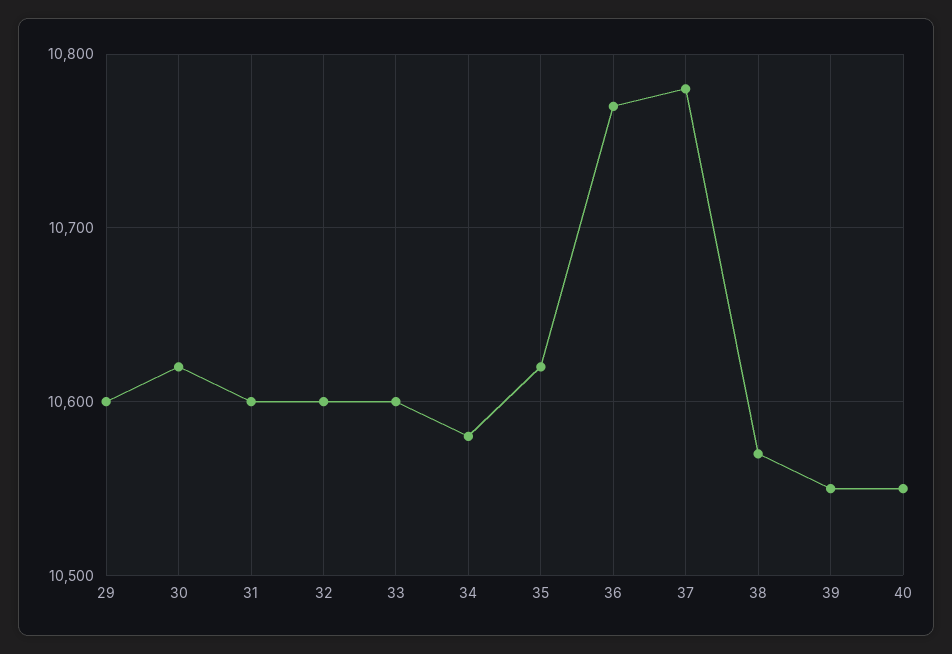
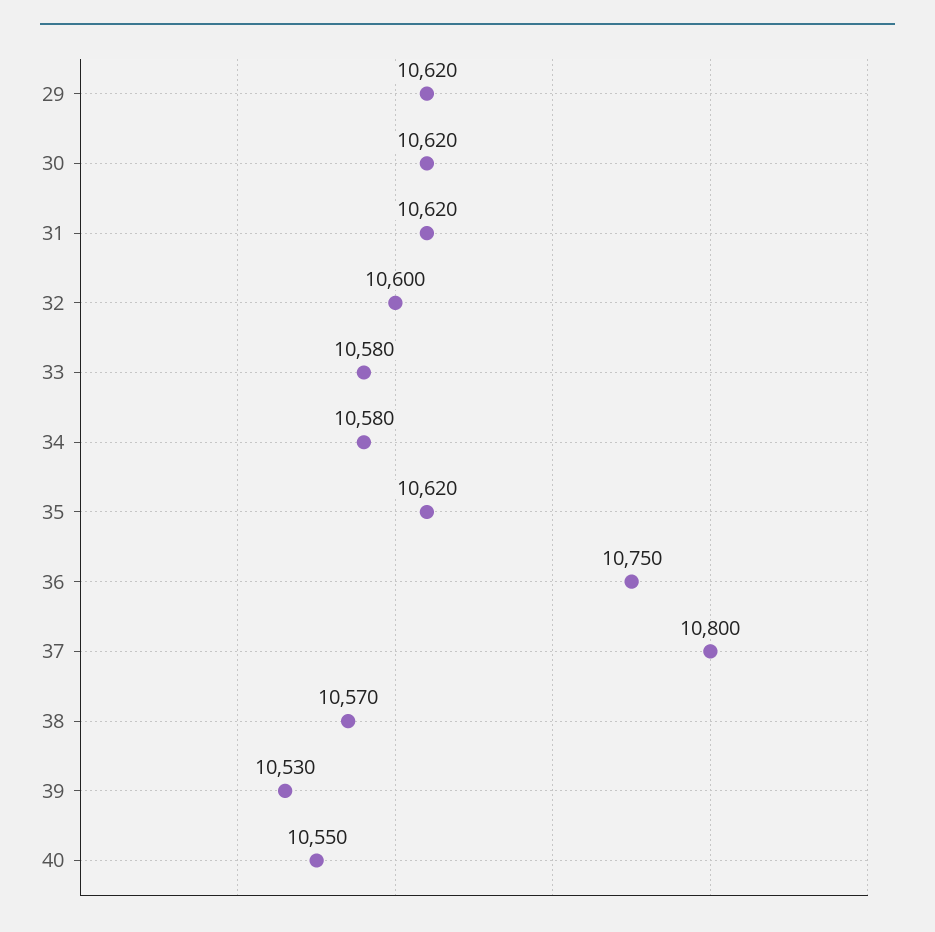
  {
-   "29": 10600,
+   "29": 10620,
    "30": 10620,
-   "31": 10600,
+   "31": 10620,
    "32": 10600,
-   "33": 10600,
+   "33": 10580,
    "34": 10580,
    "35": 10620,
-   "36": 10770,
+   "36": 10750,
-   "37": 10780,
+   "37": 10800,
    "38": 10570,
-   "39": 10550,
+   "39": 10530,
    "40": 10550
  }

